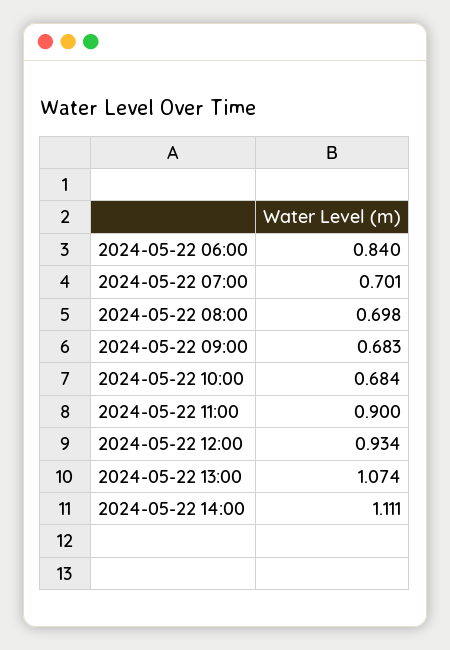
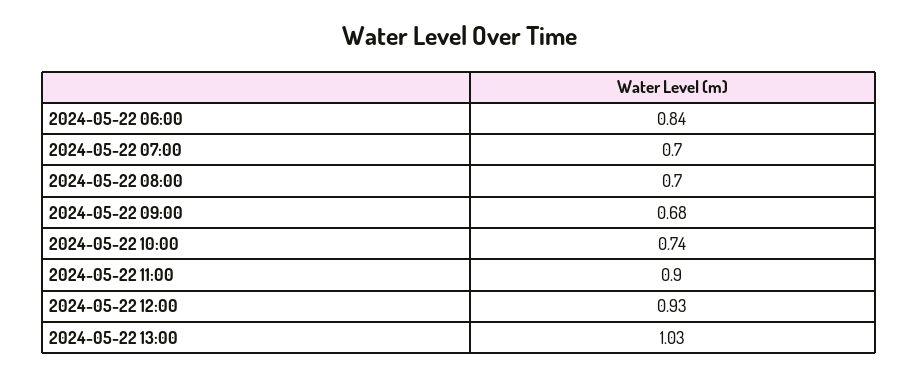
  {
    "2024-05-22 06:00": 0.84,
    "2024-05-22 07:00": 0.701,
    "2024-05-22 08:00": 0.698,
    "2024-05-22 09:00": 0.683,
-   "2024-05-22 10:00": 0.684,
+   "2024-05-22 10:00": 0.74,
    "2024-05-22 11:00": 0.9,
    "2024-05-22 12:00": 0.934,
-   "2024-05-22 13:00": 1.074,
+   "2024-05-22 13:00": 1.03
-   "2024-05-22 14:00": 1.111
  }

